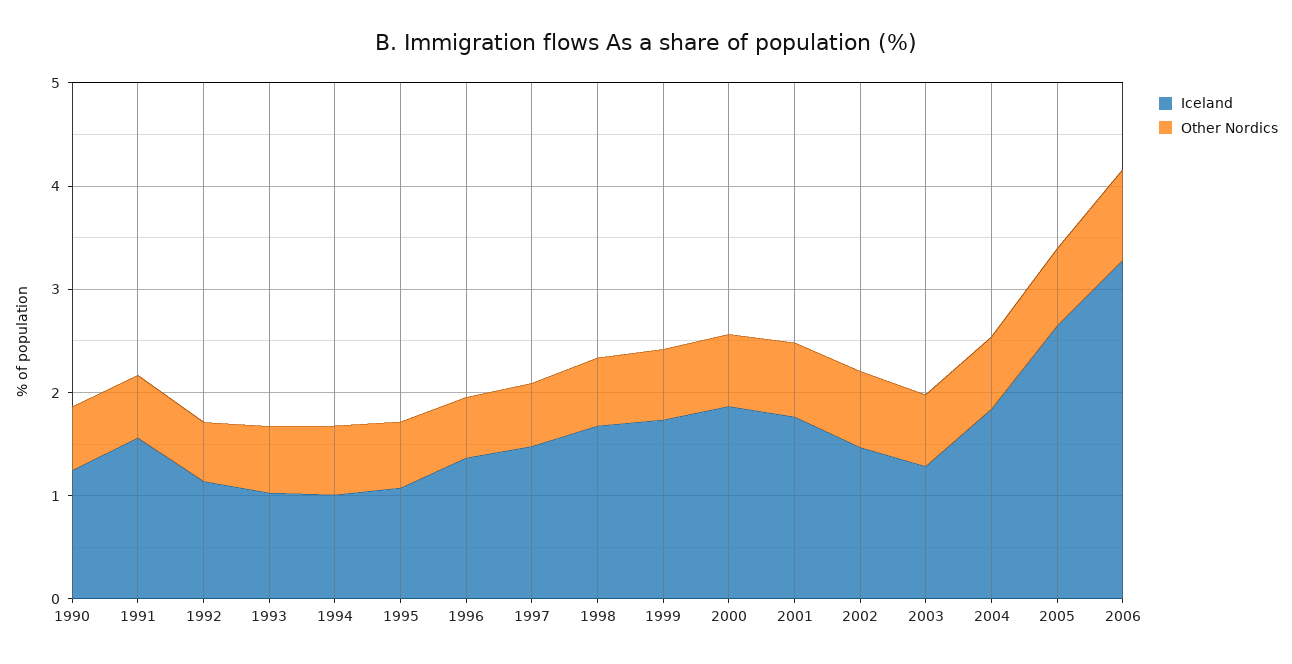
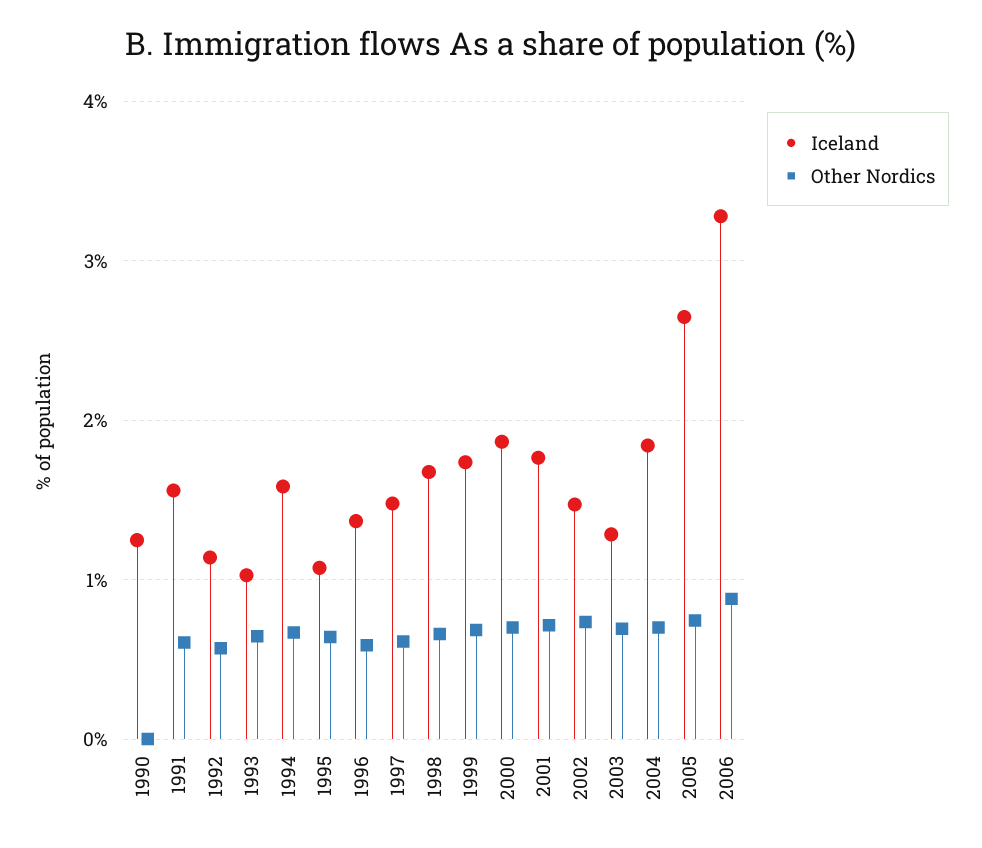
  {
    "Iceland": {
      "1990": 1.2,
      "1991": 1.6,
      "1992": 1.1,
      "1993": 1,
-     "1994": 1,
+     "1994": 1.6,
      "1995": 1.1,
      "1996": 1.4,
      "1997": 1.5,
      "1998": 1.7,
      "1999": 1.7,
      "2000": 1.9,
      "2001": 1.8,
      "2002": 1.5,
      "2003": 1.3,
      "2004": 1.8,
      "2005": 2.6,
      "2006": 3.3
    },
    "Other Nordics": {
-     "1990": 0.6,
+     "1990": 0,
      "1991": 0.6,
      "1992": 0.6,
      "1993": 0.6,
      "1994": 0.7,
      "1995": 0.6,
      "1996": 0.6,
      "1997": 0.6,
      "1998": 0.7,
      "1999": 0.7,
      "2000": 0.7,
      "2001": 0.7,
      "2002": 0.7,
      "2003": 0.7,
      "2004": 0.7,
      "2005": 0.7,
      "2006": 0.9
    }
  }

